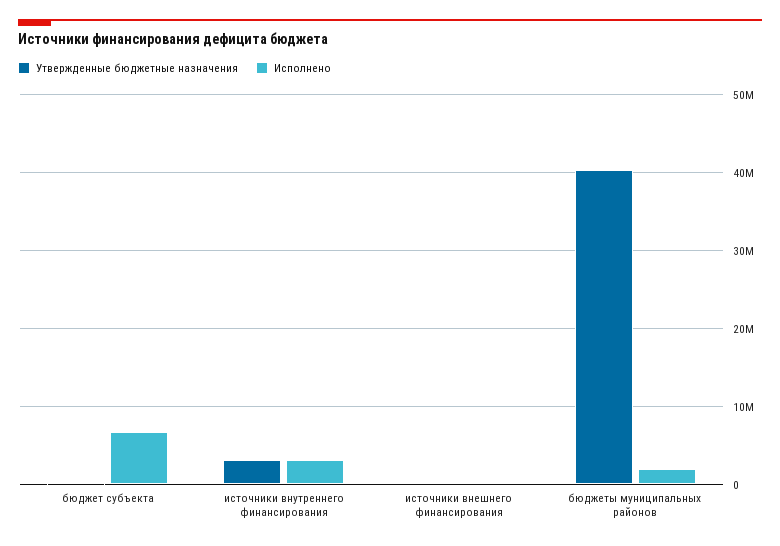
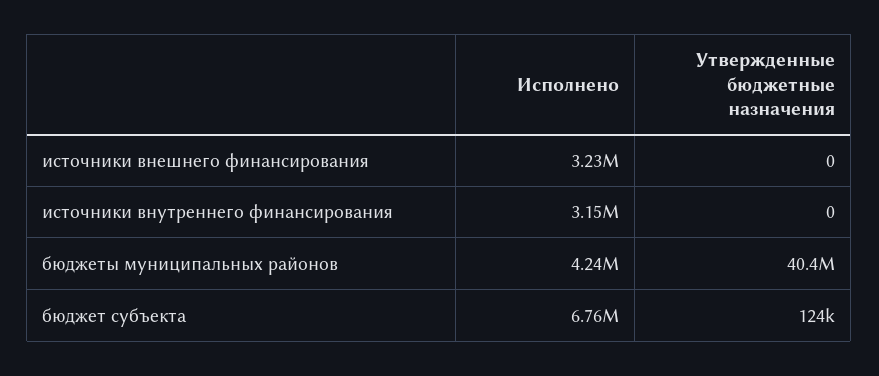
  {
    "Утвержденные бюджетные назначения": {
      "бюджет субъекта": 124000,
-     "источники внутреннего финансирования": 3000000,
+     "источники внутреннего финансирования": 0,
      "источники внешнего финансирования": 0,
      "бюджеты муниципальных районов": 40400000
    },
    "Исполнено": {
      "бюджет субъекта": 6760000,
      "источники внутреннего финансирования": 3150000,
-     "источники внешнего финансирования": 0,
+     "источники внешнего финансирования": 3230000,
-     "бюджеты муниципальных районов": 2000000
+     "бюджеты муниципальных районов": 4240000
    }
  }

